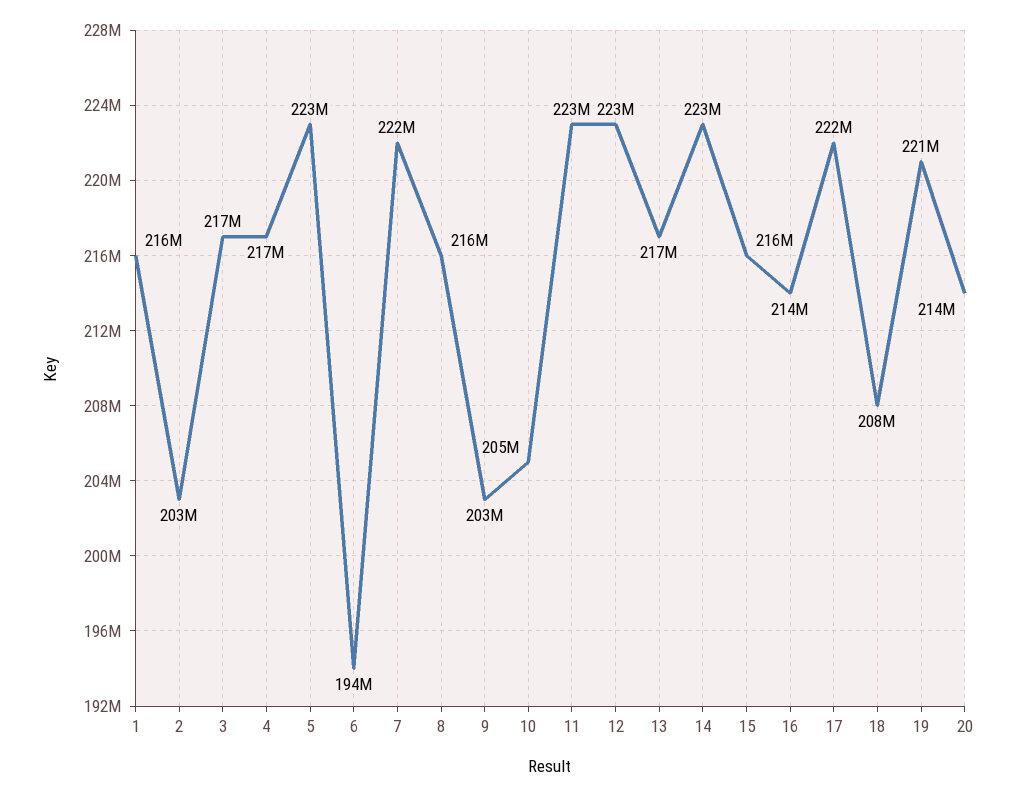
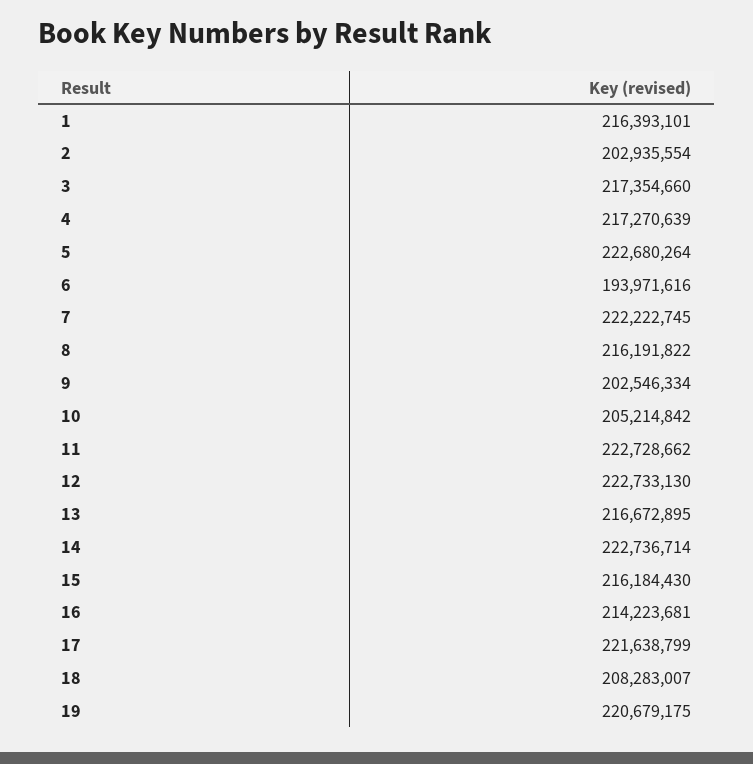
  {
    "1": 216393101,
    "2": 202935554,
    "3": 217354660,
    "4": 217270639,
    "5": 222680264,
    "6": 193971616,
    "7": 222222745,
    "8": 216191822,
    "9": 202546334,
    "10": 205214842,
    "11": 222728662,
    "12": 222733130,
    "13": 216672895,
    "14": 222736714,
    "15": 216184430,
    "16": 214223681,
    "17": 221638799,
    "18": 208283007,
-   "19": 220679175,
+   "19": 220679175
-   "20": 214000000
  }

